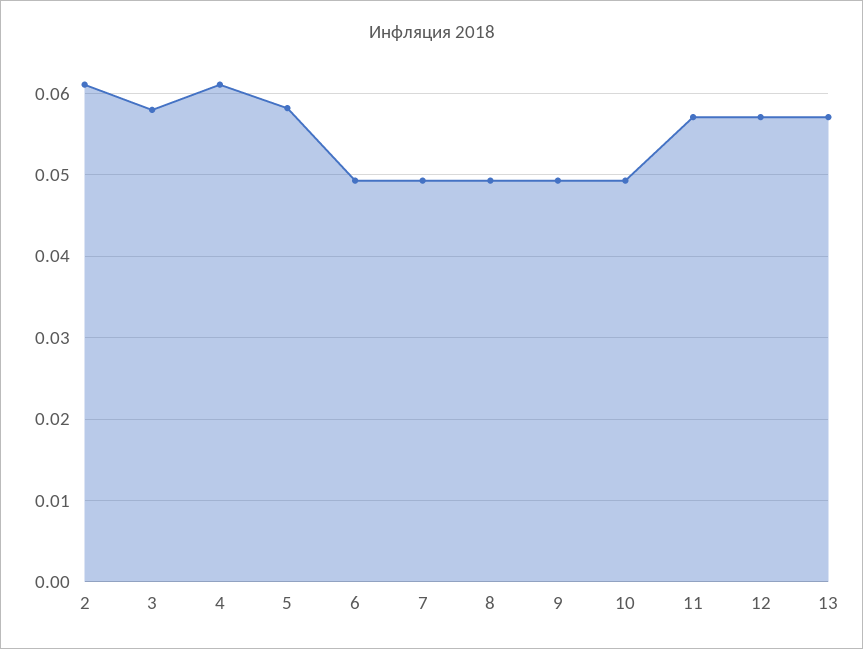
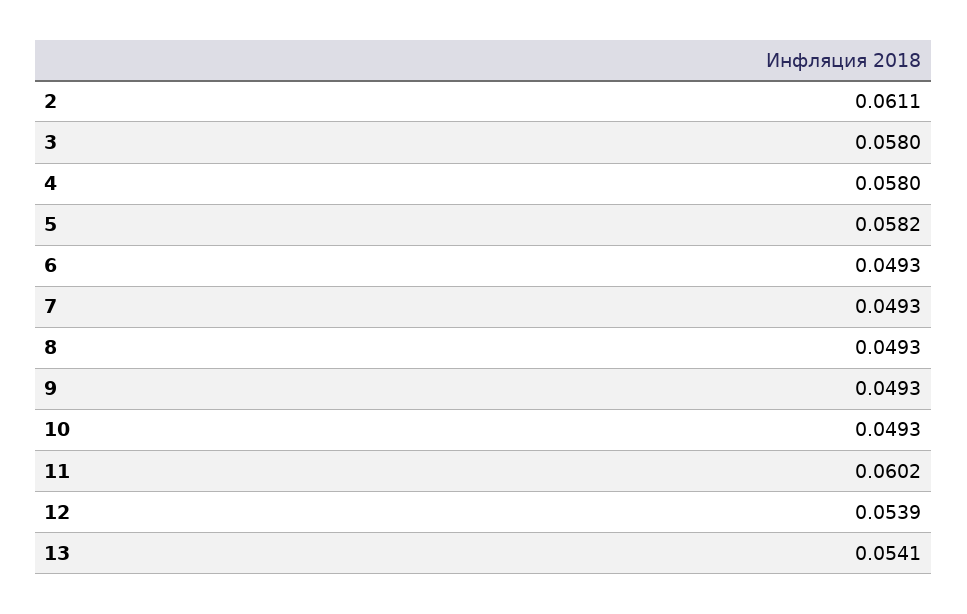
  {
    "2": 0.0611,
    "3": 0.058,
-   "4": 0.061,
+   "4": 0.058,
    "5": 0.0582,
    "6": 0.0493,
    "7": 0.0493,
    "8": 0.0493,
    "9": 0.0493,
    "10": 0.0493,
-   "11": 0.057,
+   "11": 0.0602,
-   "12": 0.057,
+   "12": 0.0539,
-   "13": 0.057
+   "13": 0.0541
  }

